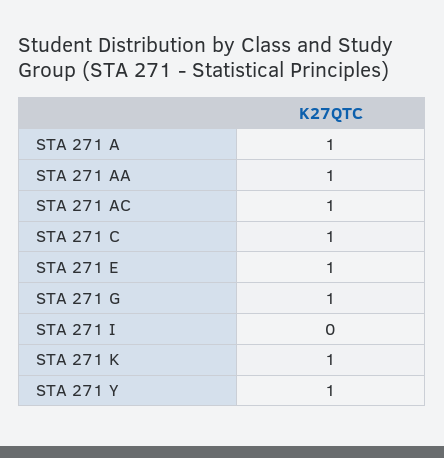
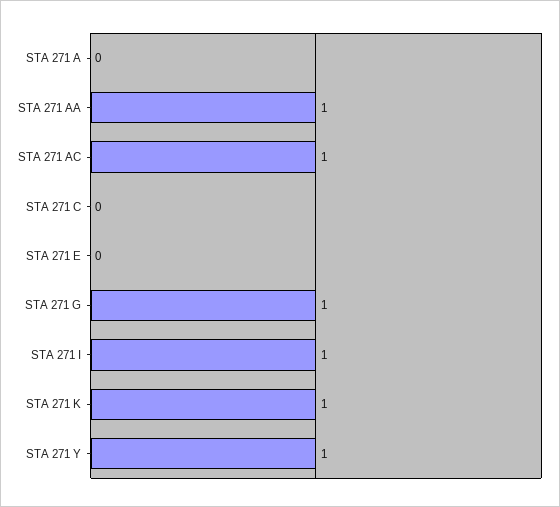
  {
-   "STA 271 A": 1,
+   "STA 271 A": 0,
    "STA 271 AA": 1,
    "STA 271 AC": 1,
-   "STA 271 C": 1,
+   "STA 271 C": 0,
-   "STA 271 E": 1,
+   "STA 271 E": 0,
    "STA 271 G": 1,
-   "STA 271 I": 0,
+   "STA 271 I": 1,
    "STA 271 K": 1,
    "STA 271 Y": 1
  }

